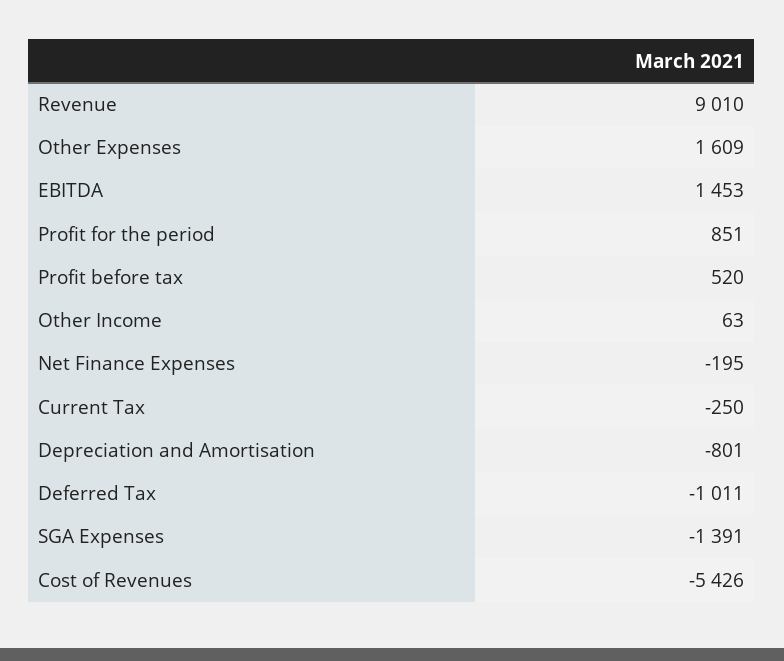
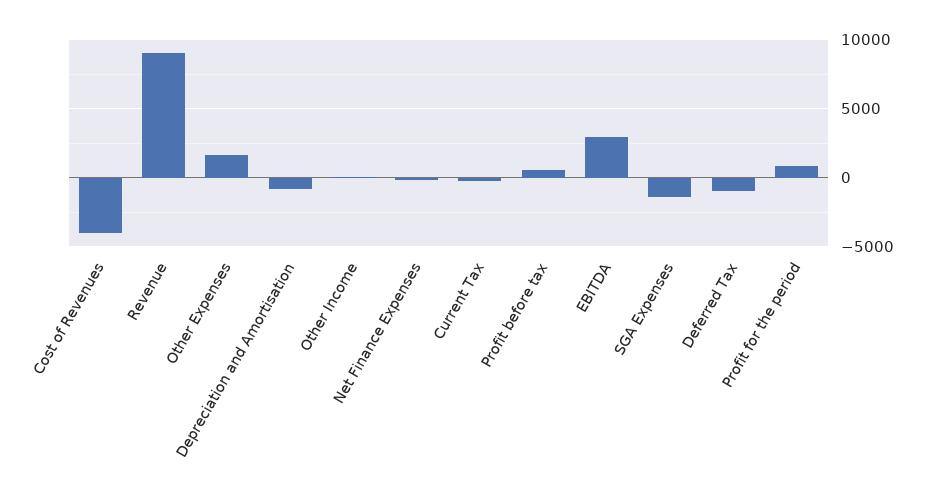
  {
    "Revenue": 9010,
    "Other Expenses": 1609,
-   "EBITDA": 1453,
+   "EBITDA": 3000,
    "Profit for the period": 851,
    "Profit before tax": 520,
    "Other Income": 63,
    "Net Finance Expenses": -195,
    "Current Tax": -250,
    "Depreciation and Amortisation": -801,
    "Deferred Tax": -1011,
    "SGA Expenses": -1391,
-   "Cost of Revenues": -5426
+   "Cost of Revenues": -4000
  }

